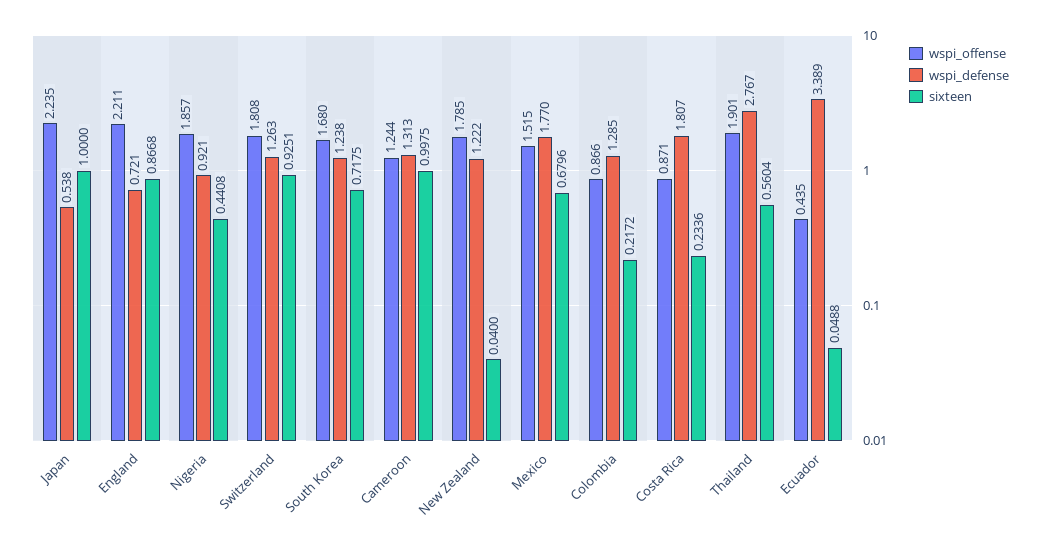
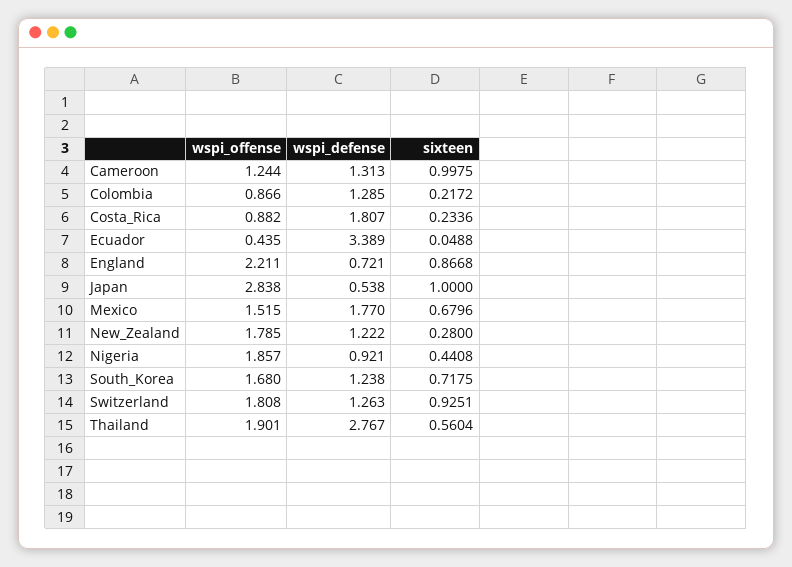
  {
    "wspi_offense": {
-     "Japan": 2.235,
+     "Japan": 2.838,
      "England": 2.211,
      "Nigeria": 1.857,
      "Switzerland": 1.808,
      "South Korea": 1.68,
      "Cameroon": 1.244,
      "New Zealand": 1.785,
      "Mexico": 1.515,
      "Colombia": 0.866,
-     "Costa Rica": 0.871,
+     "Costa Rica": 0.882,
      "Thailand": 1.901,
      "Ecuador": 0.435
    },
    "wspi_defense": {
      "Japan": 0.538,
      "England": 0.721,
      "Nigeria": 0.921,
      "Switzerland": 1.263,
      "South Korea": 1.238,
      "Cameroon": 1.313,
      "New Zealand": 1.222,
      "Mexico": 1.77,
      "Colombia": 1.285,
      "Costa Rica": 1.807,
      "Thailand": 2.767,
      "Ecuador": 3.389
    },
    "sixteen": {
      "Japan": 1,
      "England": 0.8668,
      "Nigeria": 0.4408,
      "Switzerland": 0.9251,
      "South Korea": 0.7175,
      "Cameroon": 0.9975,
-     "New Zealand": 0.04,
+     "New Zealand": 0.28,
      "Mexico": 0.6796,
      "Colombia": 0.2172,
      "Costa Rica": 0.2336,
      "Thailand": 0.5604,
      "Ecuador": 0.0488
    }
  }

